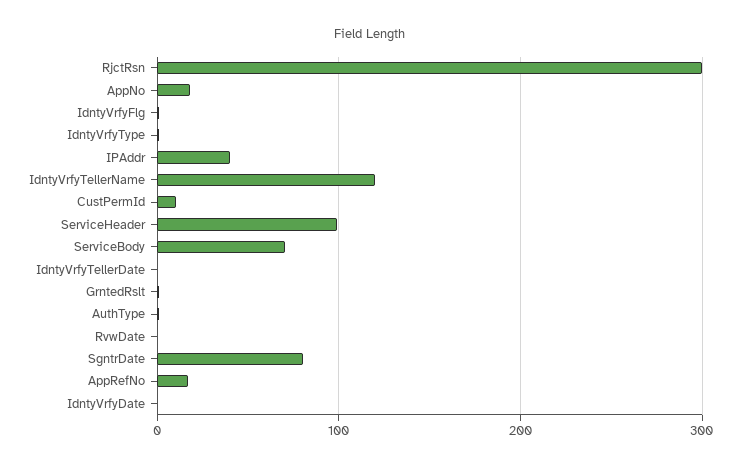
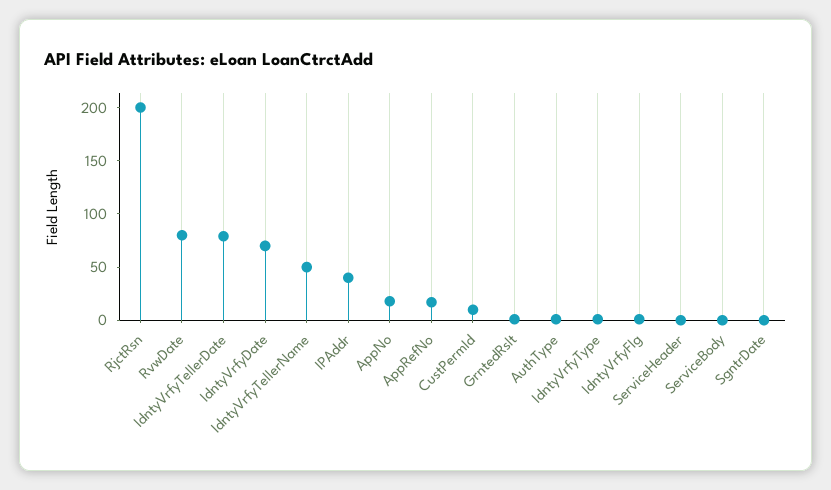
  {
-   "RjctRsn": 300,
+   "RjctRsn": 200,
    "AppNo": 20,
    "IdntyVrfyFlg": 0,
    "IdntyVrfyType": 0,
    "IPAddr": 40,
-   "IdntyVrfyTellerName": 120,
+   "IdntyVrfyTellerName": 50,
    "CustPermId": 10,
-   "ServiceHeader": 100,
+   "ServiceHeader": 0,
-   "ServiceBody": 70,
+   "ServiceBody": 0,
-   "IdntyVrfyTellerDate": 0,
+   "IdntyVrfyTellerDate": 80,
    "GrntedRslt": 0,
    "AuthType": 0,
-   "RvwDate": 0,
+   "RvwDate": 80,
-   "SgntrDate": 80,
+   "SgntrDate": 0,
    "AppRefNo": 20,
-   "IdntyVrfyDate": 0
+   "IdntyVrfyDate": 70
  }

